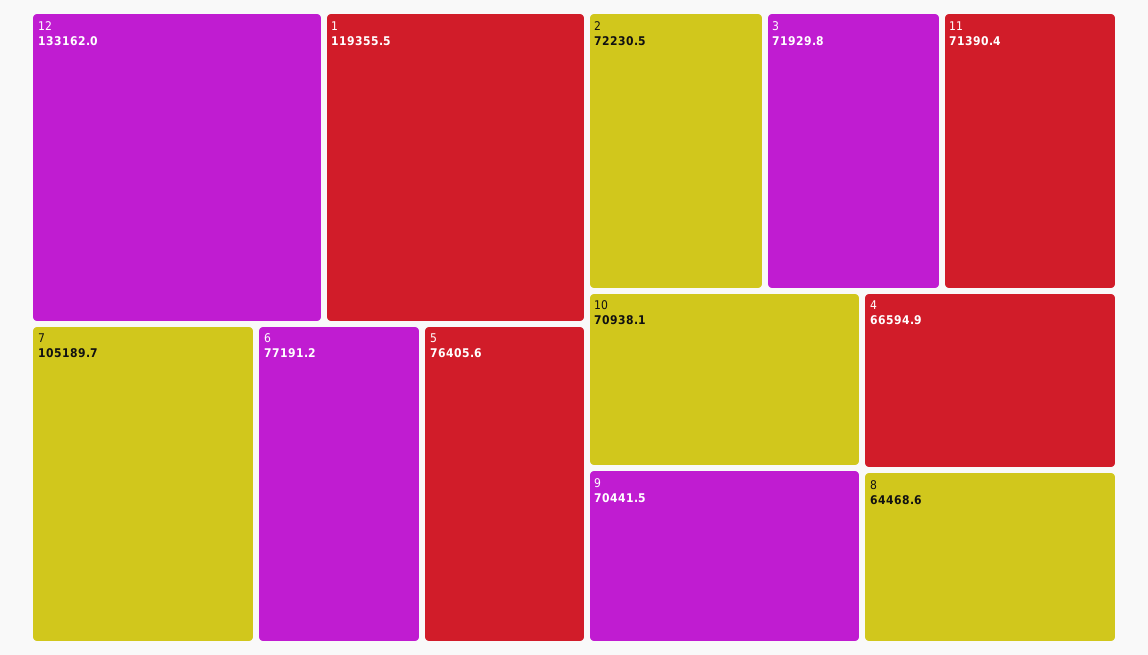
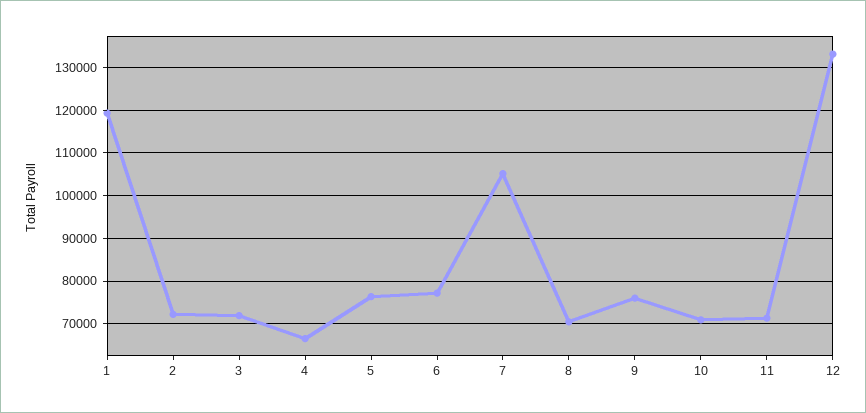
  {
    "12": 133162,
    "1": 119355.5,
    "7": 105189.7,
    "6": 77191.2,
    "5": 76405.6,
    "2": 72230.5,
    "3": 71929.8,
    "11": 71390.4,
    "10": 70938.1,
-   "9": 70441.5,
+   "9": 76000,
    "4": 66594.9,
-   "8": 64468.6
+   "8": 70000
  }

